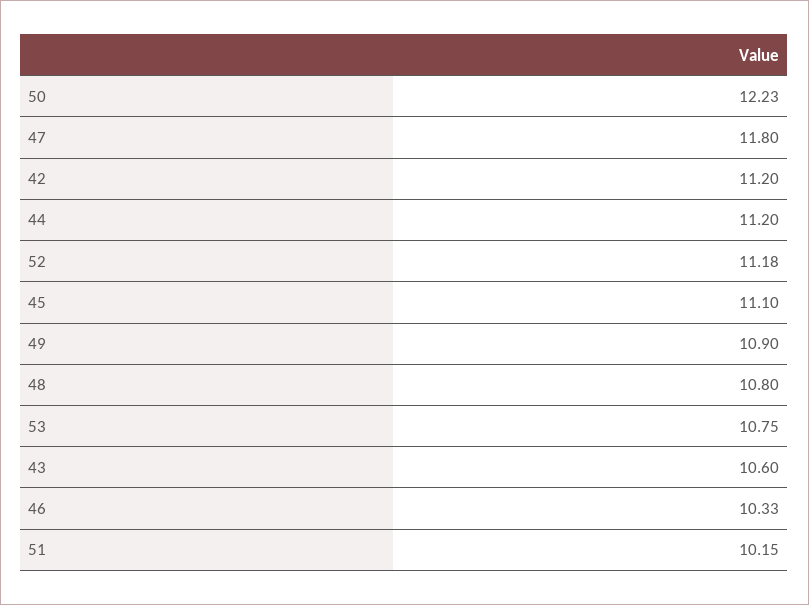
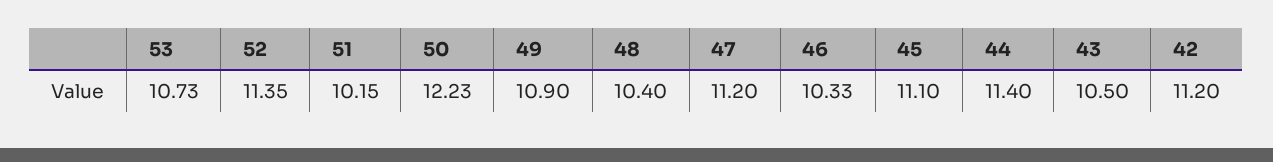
  {
    "50": 12.23,
-   "47": 11.8,
+   "47": 11.2,
    "42": 11.2,
-   "44": 11.2,
+   "44": 11.4,
-   "52": 11.18,
+   "52": 11.35,
    "45": 11.1,
    "49": 10.9,
-   "48": 10.8,
+   "48": 10.4,
-   "53": 10.75,
+   "53": 10.73,
-   "43": 10.6,
+   "43": 10.5,
    "46": 10.33,
    "51": 10.15
  }

